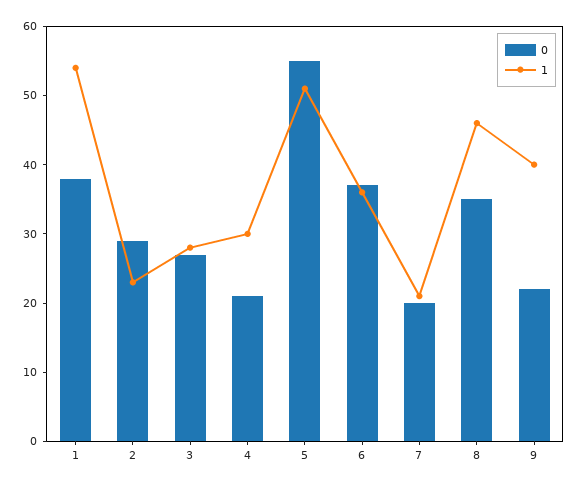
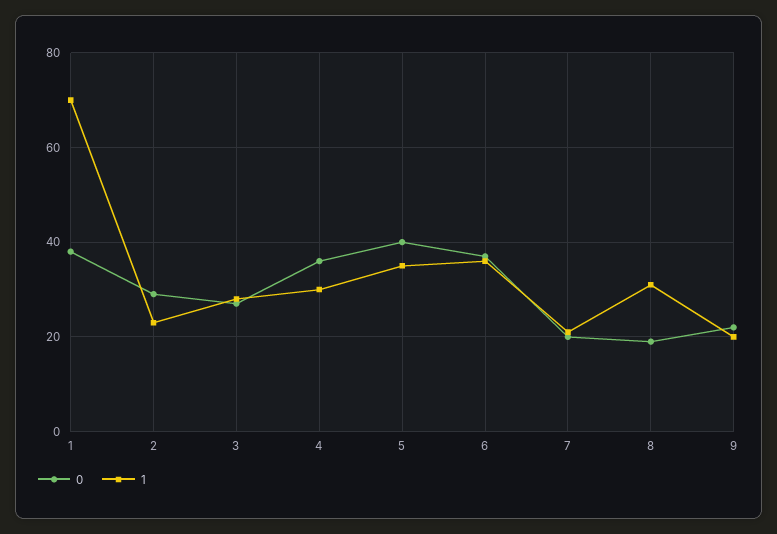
  {
    "0": {
      "1": 40,
      "2": 30,
      "3": 25,
-     "4": 20,
+     "4": 35,
-     "5": 55,
+     "5": 40,
      "6": 35,
      "7": 20,
-     "8": 35,
+     "8": 20,
      "9": 20
    },
    "1": {
-     "1": 55,
+     "1": 70,
      "2": 25,
      "3": 30,
      "4": 30,
-     "5": 50,
+     "5": 35,
      "6": 35,
      "7": 20,
-     "8": 45,
+     "8": 30,
-     "9": 40
+     "9": 20
    }
  }

